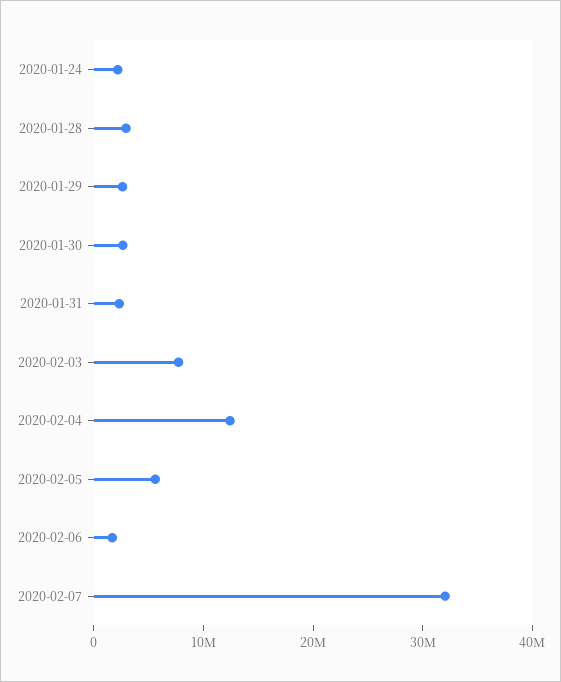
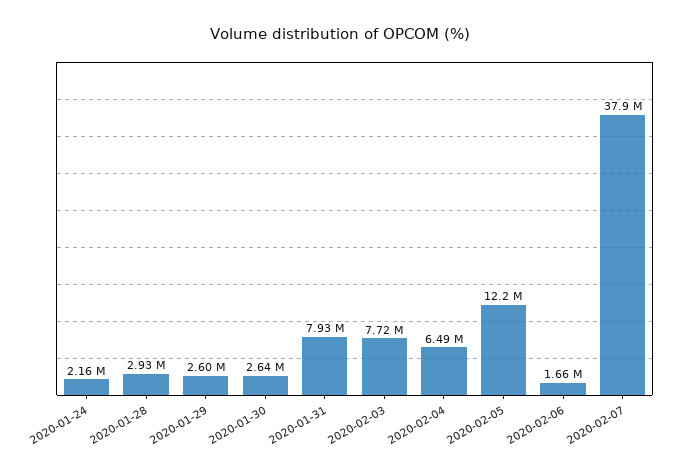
  {
    "2020-01-24": 2160000,
    "2020-01-28": 2930000,
    "2020-01-29": 2600000,
    "2020-01-30": 2640000,
-   "2020-01-31": 2000000,
+   "2020-01-31": 7930000,
    "2020-02-03": 7720000,
-   "2020-02-04": 12000000,
+   "2020-02-04": 6490000,
-   "2020-02-05": 6000000,
+   "2020-02-05": 12200000,
    "2020-02-06": 1660000,
-   "2020-02-07": 32000000
+   "2020-02-07": 37900000
  }

